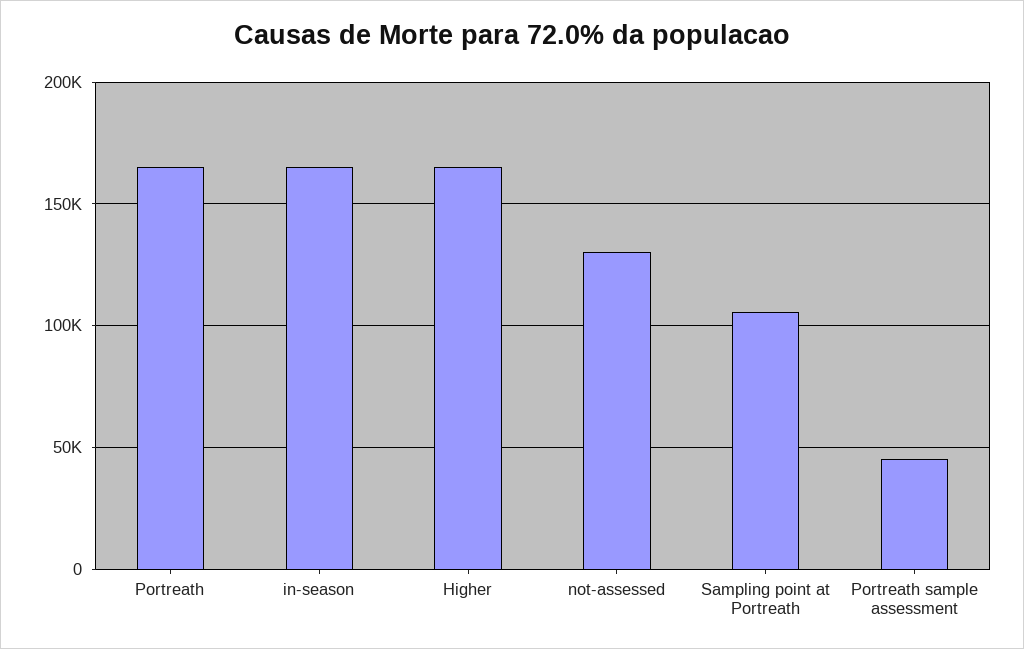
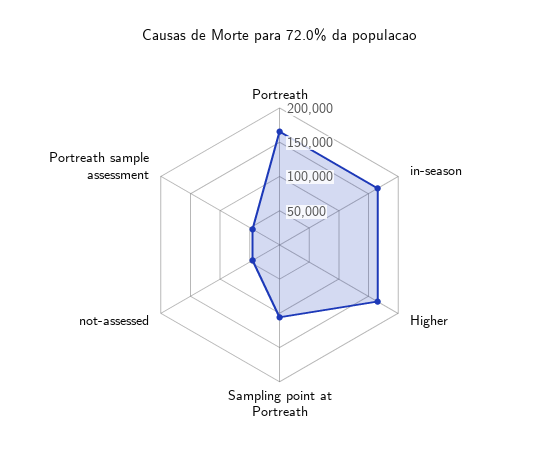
  {
    "Portreath": 165000,
    "in-season": 165000,
    "Higher": 165000,
-   "not-assessed": 130000,
+   "not-assessed": 50000,
    "Sampling point at Portreath": 105000,
    "Portreath sample assessment": 45000
  }

